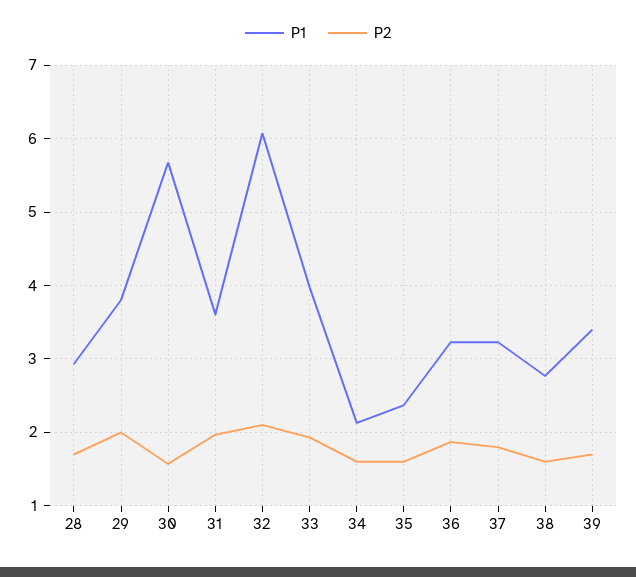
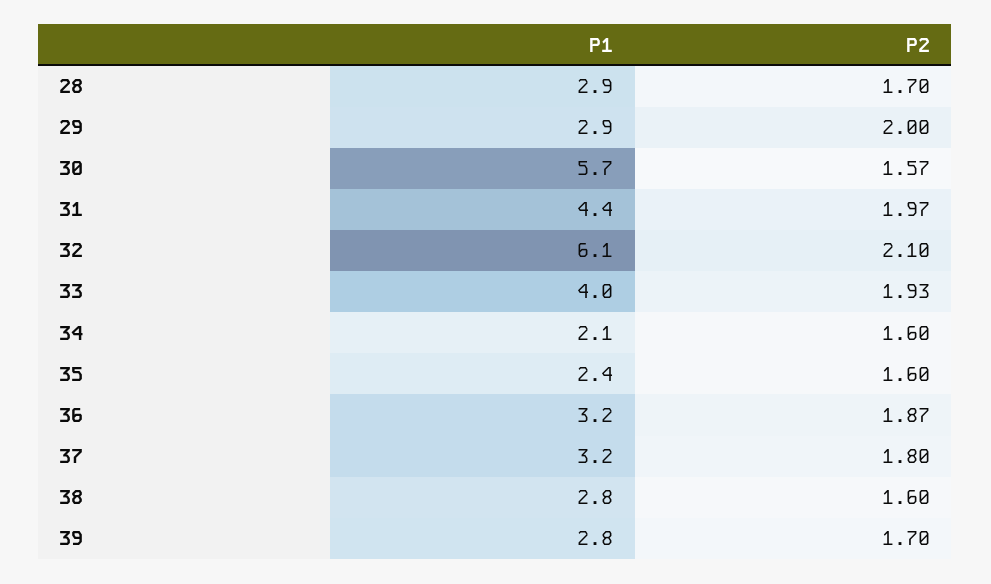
  {
    "P1": {
      "28": 2.9,
-     "29": 3.8,
+     "29": 2.9,
      "30": 5.7,
-     "31": 3.6,
+     "31": 4.4,
      "32": 6.1,
      "33": 4,
      "34": 2.1,
      "35": 2.4,
      "36": 3.2,
      "37": 3.2,
      "38": 2.8,
-     "39": 3.4
+     "39": 2.8
    },
    "P2": {
      "28": 1.7,
      "29": 2,
      "30": 1.57,
      "31": 1.97,
      "32": 2.1,
      "33": 1.93,
      "34": 1.6,
      "35": 1.6,
      "36": 1.87,
      "37": 1.8,
      "38": 1.6,
      "39": 1.7
    }
  }

